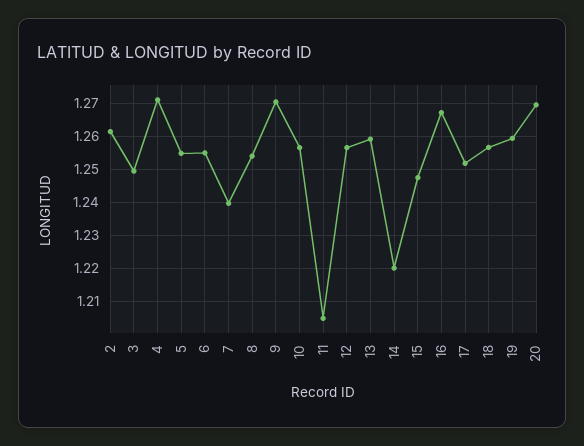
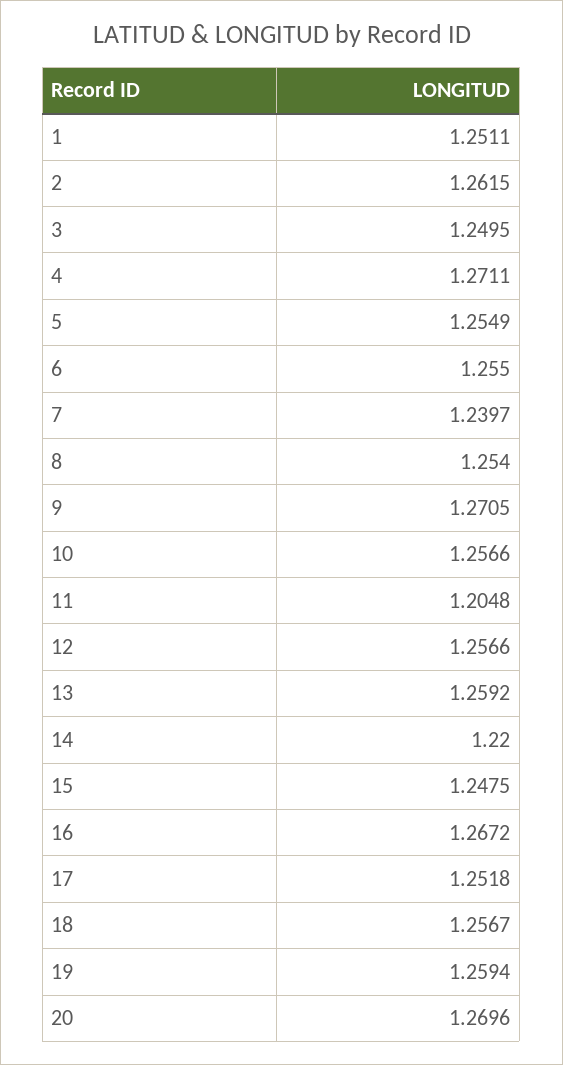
  {
    "2": 1.2615,
    "3": 1.2495,
    "4": 1.2711,
    "5": 1.2549,
    "6": 1.255,
    "7": 1.2397,
    "8": 1.254,
    "9": 1.2705,
    "10": 1.2566,
    "11": 1.2048,
    "12": 1.2566,
    "13": 1.2592,
    "14": 1.22,
    "15": 1.2475,
    "16": 1.2672,
    "17": 1.2518,
    "18": 1.2567,
    "19": 1.2594,
-   "20": 1.2696
+   "20": 1.2696,
+   "1": 1.2511
  }

